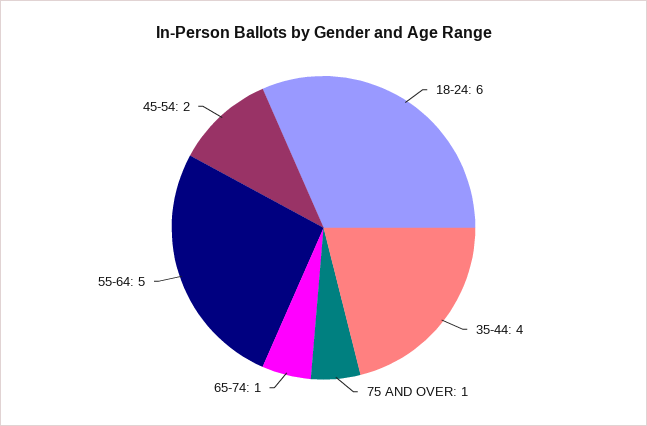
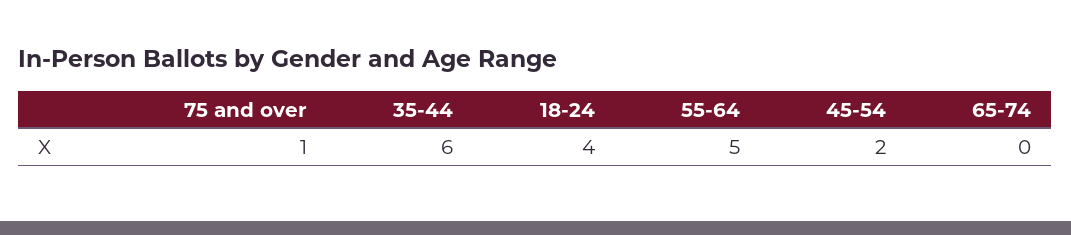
  {
-   "18-24": 6,
+   "18-24": 4,
-   "35-44": 4,
+   "35-44": 6,
    "75 AND OVER": 1,
-   "65-74": 1,
+   "65-74": 0,
    "55-64": 5,
    "45-54": 2
  }

